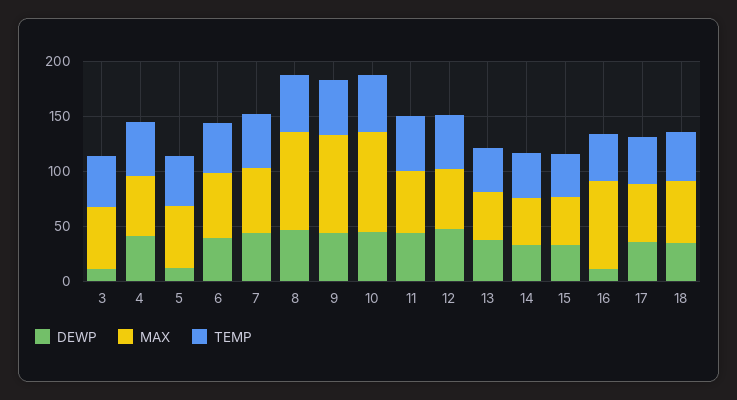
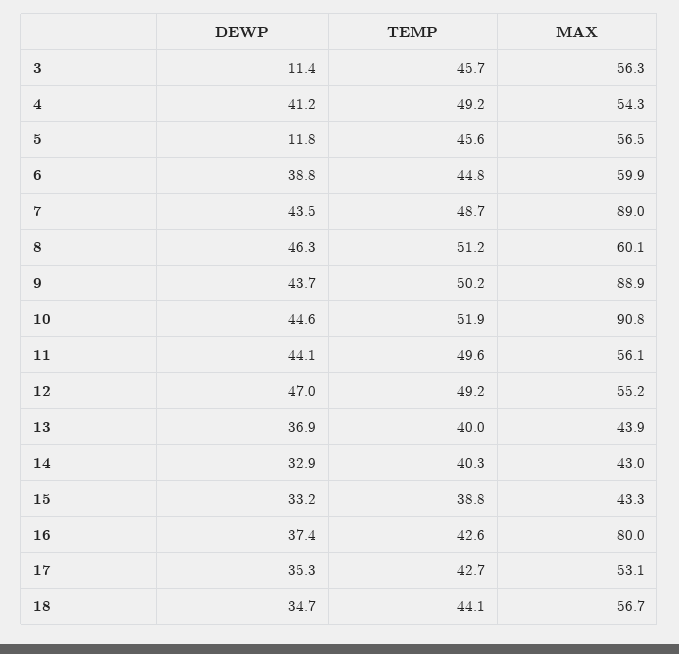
  {
    "DEWP": {
      "3": 11.4,
      "4": 41.2,
      "5": 11.8,
      "6": 38.8,
      "7": 43.5,
      "8": 46.3,
      "9": 43.7,
      "10": 44.6,
      "11": 44.1,
      "12": 47,
      "13": 36.9,
      "14": 32.9,
      "15": 33.2,
-     "16": 10,
+     "16": 37.4,
      "17": 35.3,
      "18": 34.7
    },
    "MAX": {
      "3": 56.3,
      "4": 54.3,
      "5": 56.5,
      "6": 59.9,
-     "7": 60,
+     "7": 89,
-     "8": 90,
+     "8": 60.1,
      "9": 88.9,
      "10": 90.8,
      "11": 56.1,
      "12": 55.2,
      "13": 43.9,
      "14": 43,
      "15": 43.3,
      "16": 80,
      "17": 53.1,
      "18": 56.7
    },
    "TEMP": {
      "3": 45.7,
      "4": 49.2,
      "5": 45.6,
      "6": 44.8,
      "7": 48.7,
      "8": 51.2,
      "9": 50.2,
      "10": 51.9,
      "11": 49.6,
      "12": 49.2,
      "13": 40,
      "14": 40.3,
      "15": 38.8,
      "16": 42.6,
      "17": 42.7,
      "18": 44.1
    }
  }

